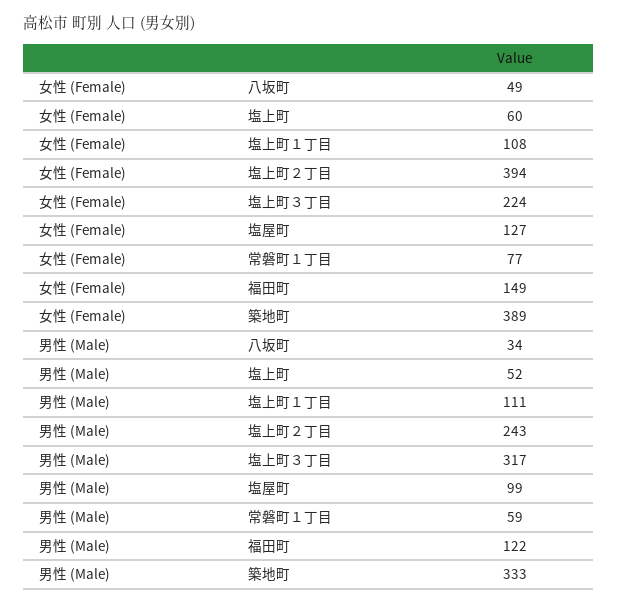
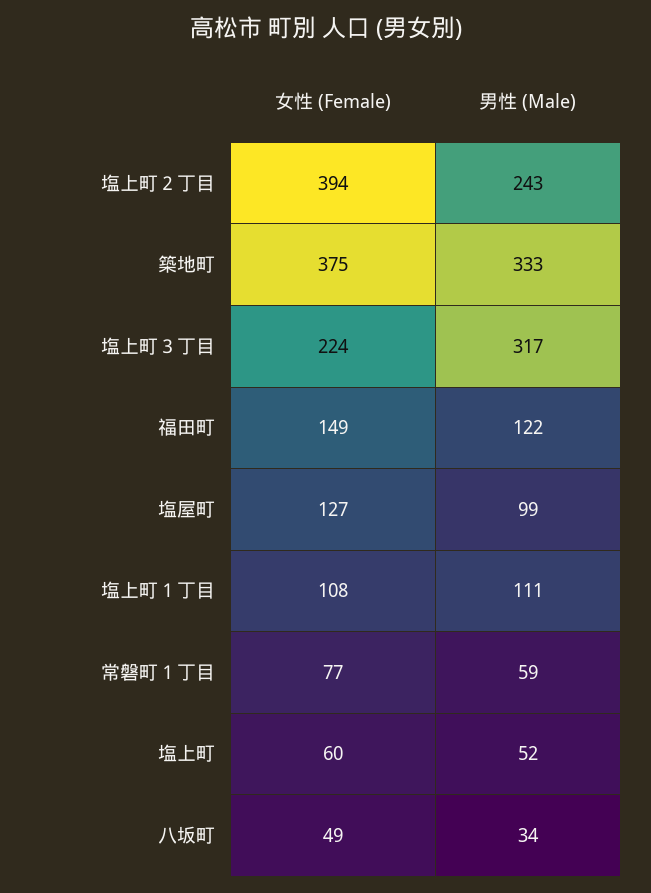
  {
    "女性 (Female)": {
      "八坂町": 49,
      "塩上町": 60,
      "塩上町１丁目": 108,
      "塩上町２丁目": 394,
      "塩上町３丁目": 224,
      "塩屋町": 127,
      "常磐町１丁目": 77,
      "福田町": 149,
-     "築地町": 389
+     "築地町": 375
    },
    "男性 (Male)": {
      "八坂町": 34,
      "塩上町": 52,
      "塩上町１丁目": 111,
      "塩上町２丁目": 243,
      "塩上町３丁目": 317,
      "塩屋町": 99,
      "常磐町１丁目": 59,
      "福田町": 122,
      "築地町": 333
    }
  }

